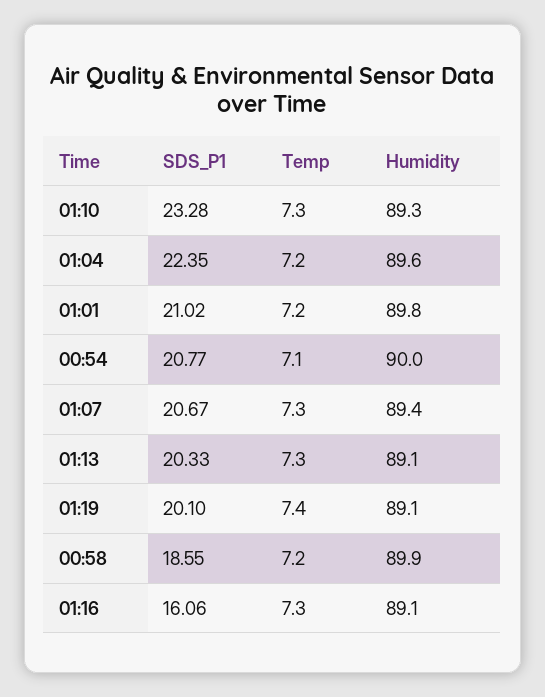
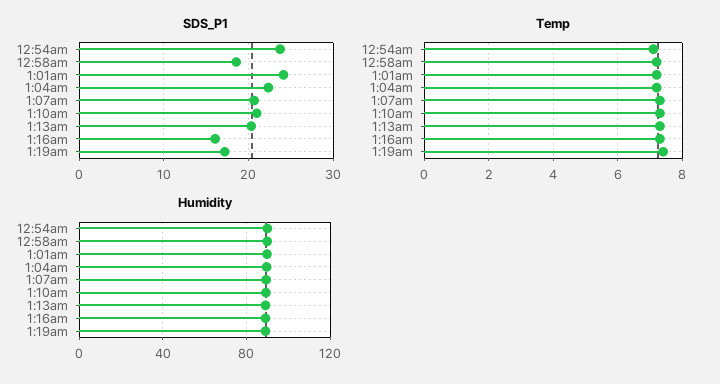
  {
    "SDS_P1": {
-     "01:10": 23.28,
+     "01:10": 21,
      "01:04": 22.35,
-     "01:01": 21.02,
+     "01:01": 24,
-     "00:54": 20.77,
+     "00:54": 24,
      "01:07": 20.67,
      "01:13": 20.33,
-     "01:19": 20.1,
+     "01:19": 17,
      "00:58": 18.55,
      "01:16": 16.06
    },
    "Temp": {
      "01:10": 7.3,
      "01:04": 7.2,
      "01:01": 7.2,
      "00:54": 7.1,
      "01:07": 7.3,
      "01:13": 7.3,
      "01:19": 7.4,
      "00:58": 7.2,
      "01:16": 7.3
    },
    "Humidity": {
      "01:10": 89.3,
      "01:04": 89.6,
      "01:01": 89.8,
      "00:54": 90,
      "01:07": 89.4,
      "01:13": 89.1,
      "01:19": 89.1,
      "00:58": 89.9,
      "01:16": 89.1
    }
  }

